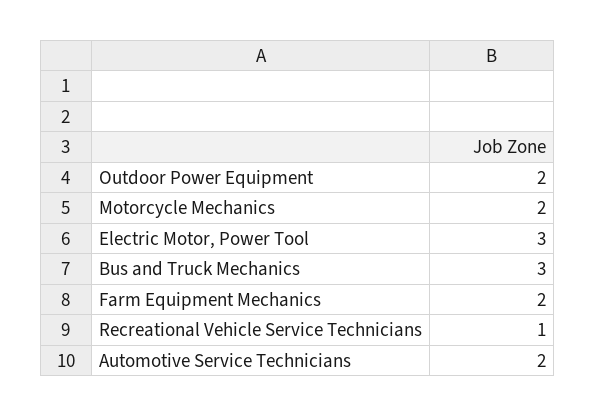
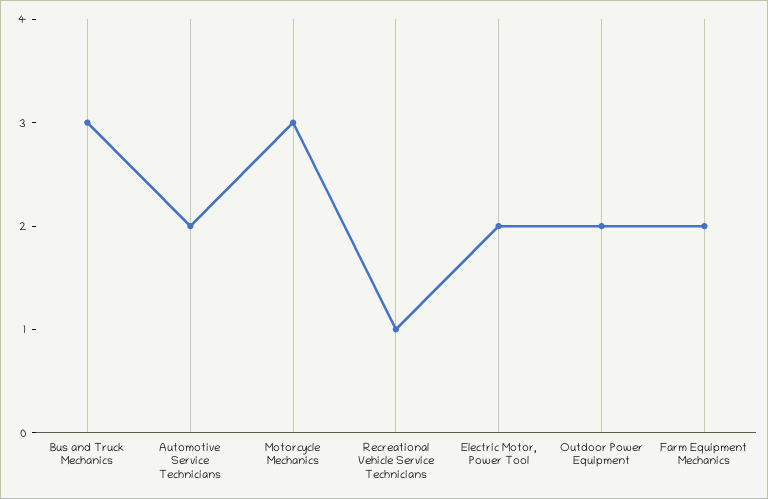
  {
    "Outdoor Power Equipment": 2,
-   "Motorcycle Mechanics": 2,
+   "Motorcycle Mechanics": 3,
-   "Electric Motor, Power Tool": 3,
+   "Electric Motor, Power Tool": 2,
    "Bus and Truck Mechanics": 3,
    "Farm Equipment Mechanics": 2,
    "Recreational Vehicle Service Technicians": 1,
    "Automotive Service Technicians": 2
  }

